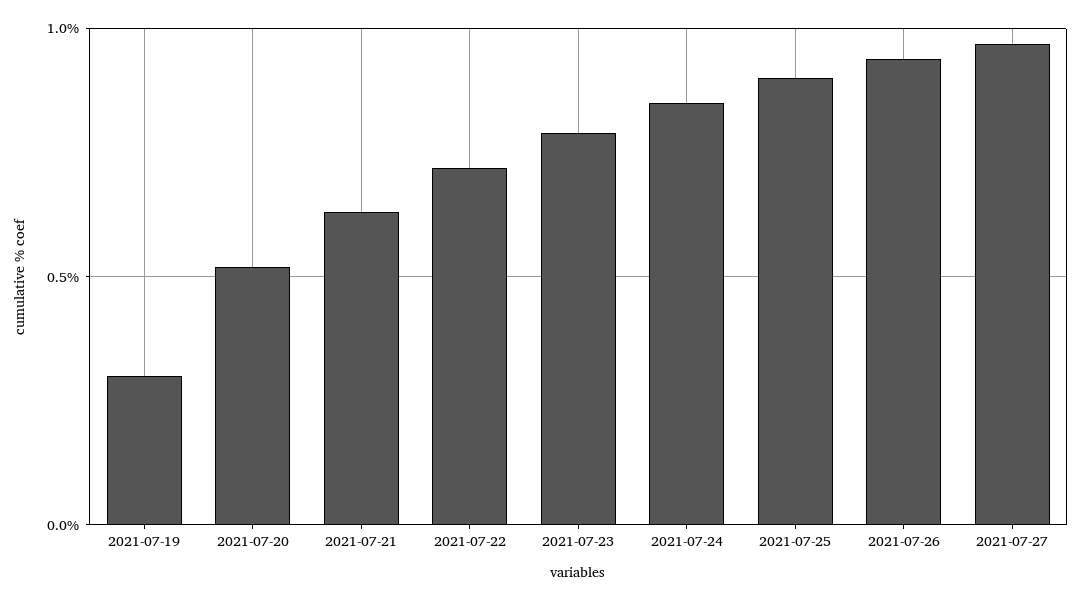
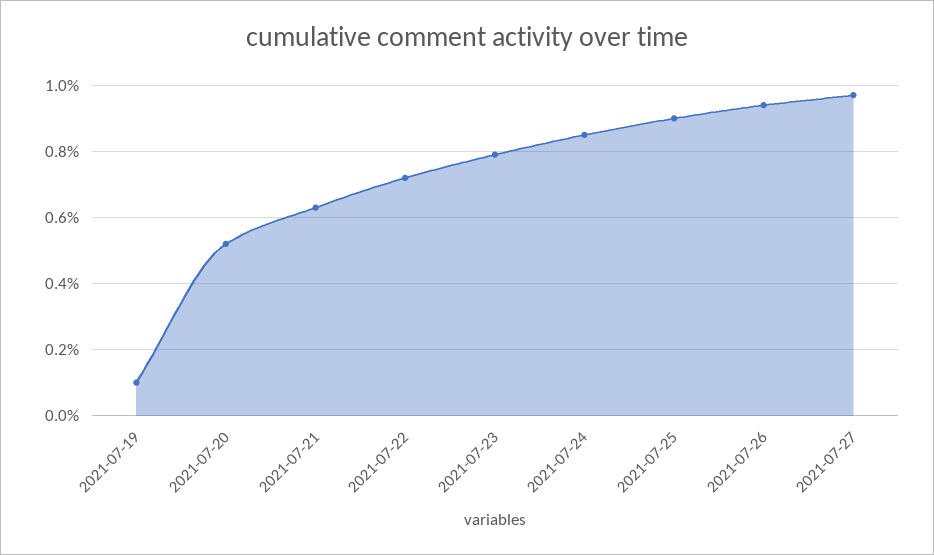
  {
-   "2021-07-19": 0.3,
+   "2021-07-19": 0.1,
    "2021-07-20": 0.5,
    "2021-07-21": 0.65,
    "2021-07-22": 0.7,
    "2021-07-23": 0.8,
    "2021-07-24": 0.85,
    "2021-07-25": 0.9,
    "2021-07-26": 0.95,
    "2021-07-27": 0.95
  }

